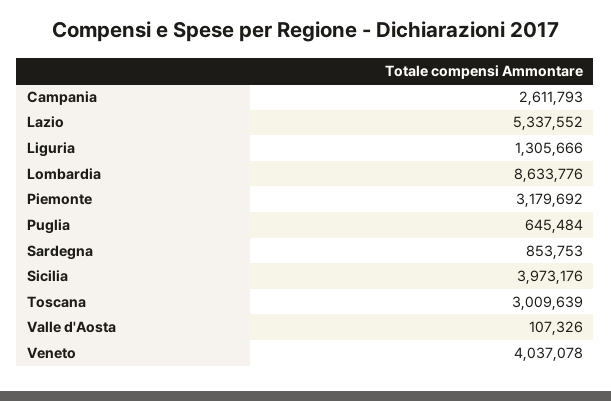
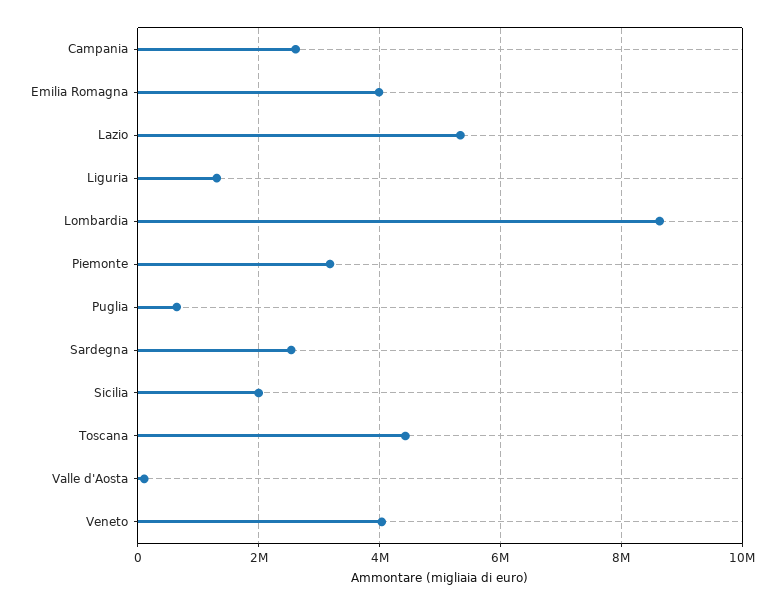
  {
    "Campania": 2611793,
    "Lazio": 5337552,
    "Liguria": 1305666,
    "Lombardia": 8633776,
    "Piemonte": 3179692,
    "Puglia": 645484,
-   "Sardegna": 853753,
+   "Sardegna": 2600000,
-   "Sicilia": 3973176,
+   "Sicilia": 2000000,
-   "Toscana": 3009639,
+   "Toscana": 4400000,
    "Valle d'Aosta": 107326,
-   "Veneto": 4037078
+   "Veneto": 4037078,
+   "Emilia Romagna": 4000000
  }

